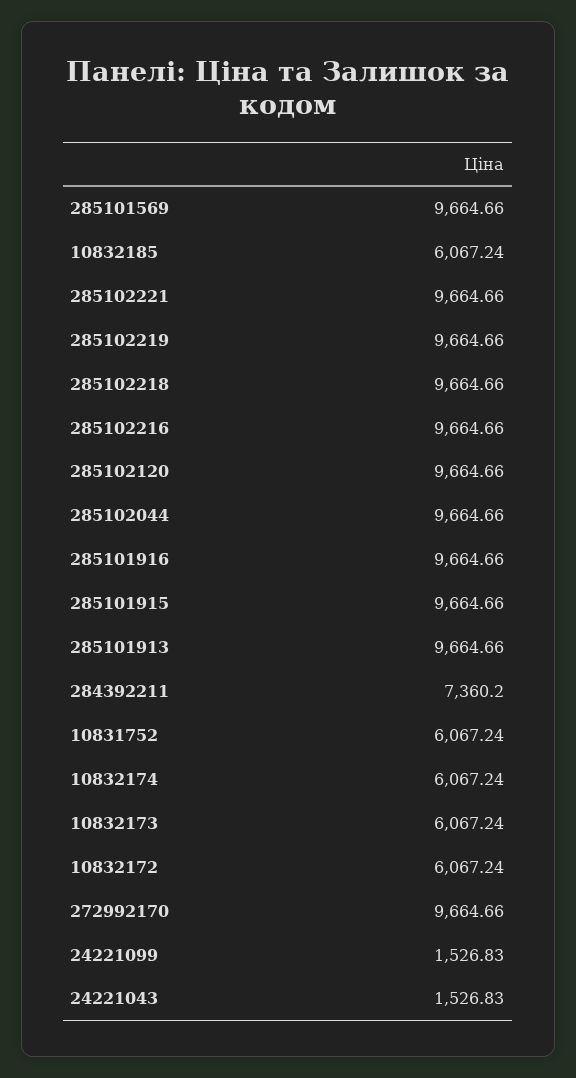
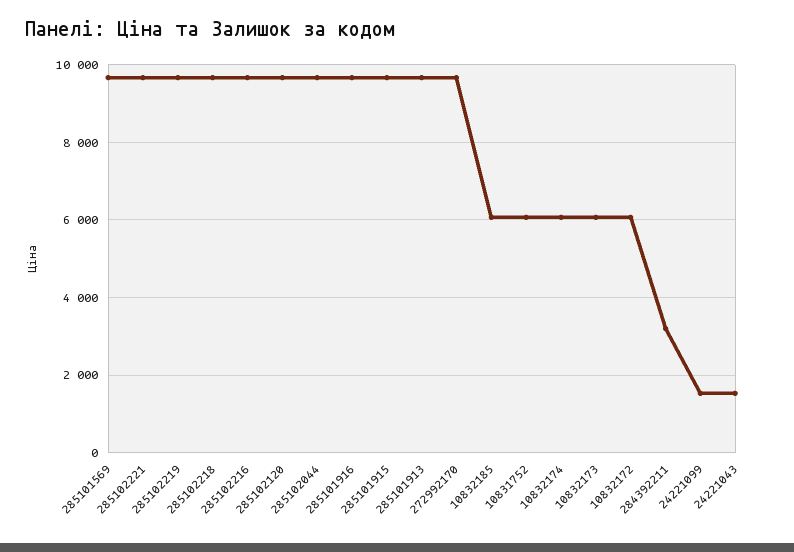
  {
    "285101569": 9664.66,
    "10832185": 6067.24,
    "285102221": 9664.66,
    "285102219": 9664.66,
    "285102218": 9664.66,
    "285102216": 9664.66,
    "285102120": 9664.66,
    "285102044": 9664.66,
    "285101916": 9664.66,
    "285101915": 9664.66,
    "285101913": 9664.66,
-   "284392211": 7360.2,
+   "284392211": 3200,
    "10831752": 6067.24,
    "10832174": 6067.24,
    "10832173": 6067.24,
    "10832172": 6067.24,
    "272992170": 9664.66,
    "24221099": 1526.83,
    "24221043": 1526.83
  }

